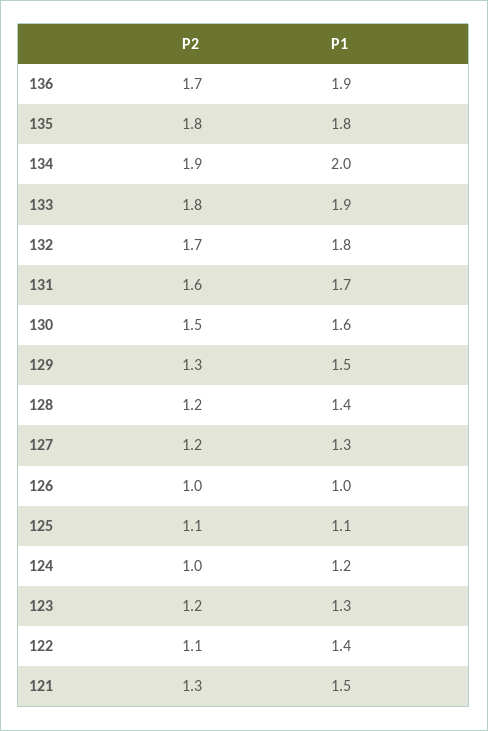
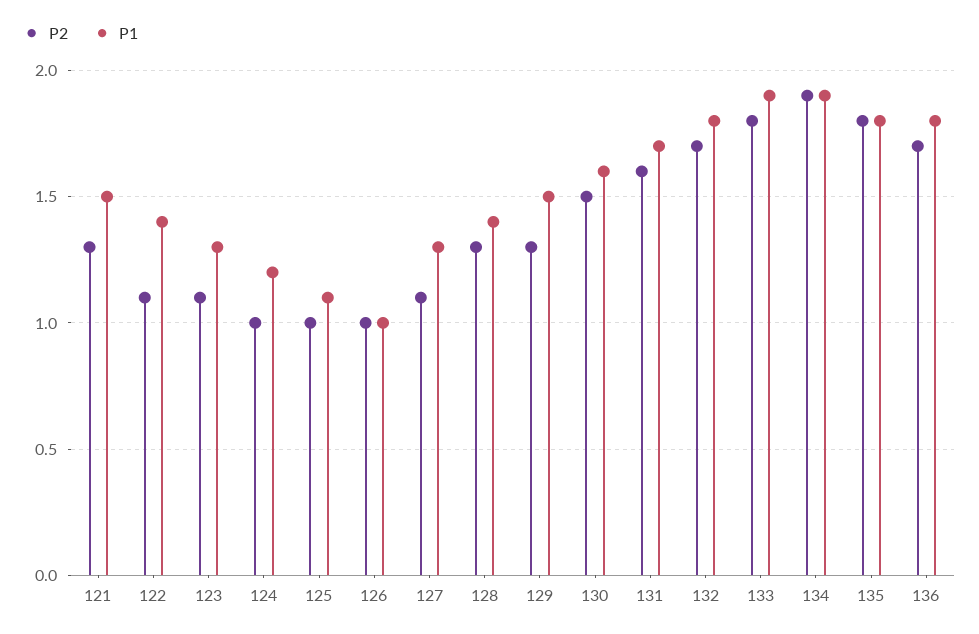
  {
    "P2": {
      "136": 1.7,
      "135": 1.8,
      "134": 1.9,
      "133": 1.8,
      "132": 1.7,
      "131": 1.6,
      "130": 1.5,
      "129": 1.3,
-     "128": 1.2,
+     "128": 1.3,
-     "127": 1.2,
+     "127": 1.1,
      "126": 1,
-     "125": 1.1,
+     "125": 1,
      "124": 1,
-     "123": 1.2,
+     "123": 1.1,
      "122": 1.1,
      "121": 1.3
    },
    "P1": {
-     "136": 1.9,
+     "136": 1.8,
      "135": 1.8,
-     "134": 2,
+     "134": 1.9,
      "133": 1.9,
      "132": 1.8,
      "131": 1.7,
      "130": 1.6,
      "129": 1.5,
      "128": 1.4,
      "127": 1.3,
      "126": 1,
      "125": 1.1,
      "124": 1.2,
      "123": 1.3,
      "122": 1.4,
      "121": 1.5
    }
  }

